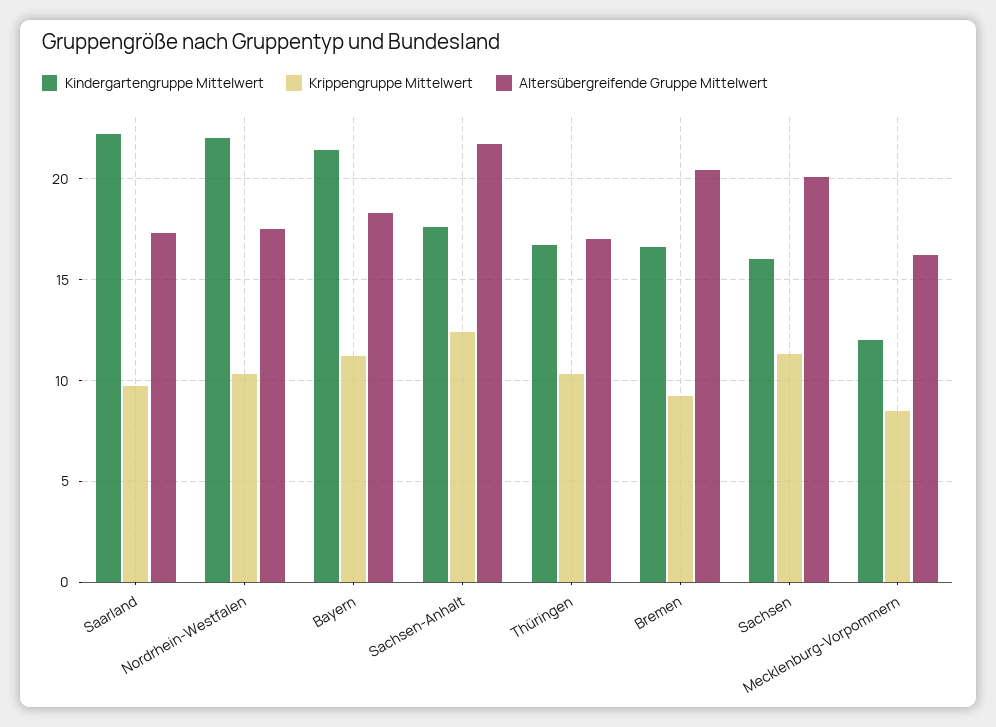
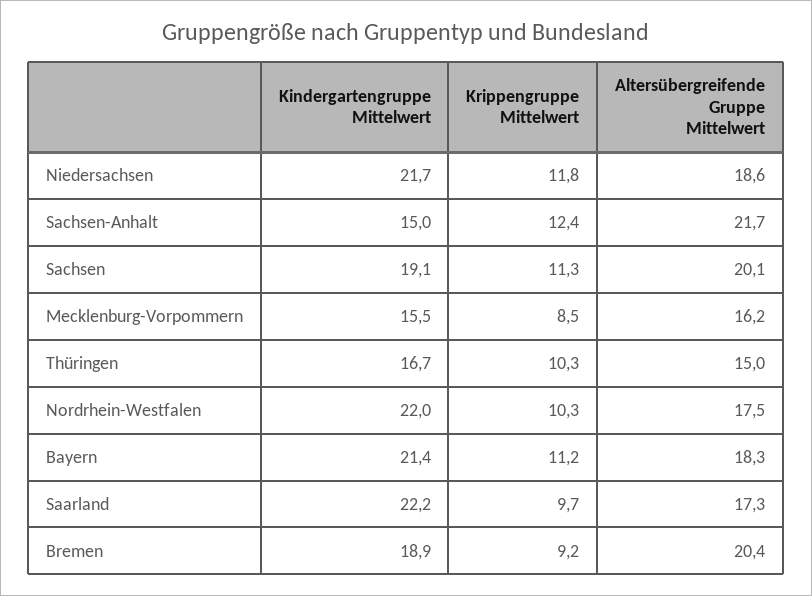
  {
    "Kindergartengruppe Mittelwert": {
      "Saarland": 22.2,
      "Nordrhein-Westfalen": 22,
      "Bayern": 21.4,
-     "Sachsen-Anhalt": 17.5,
+     "Sachsen-Anhalt": 15,
      "Thüringen": 16.7,
-     "Bremen": 16.5,
+     "Bremen": 18.9,
-     "Sachsen": 16,
+     "Sachsen": 19.1,
-     "Mecklenburg-Vorpommern": 12
+     "Mecklenburg-Vorpommern": 15.5,
+     "Niedersachsen": 21.7
    },
    "Krippengruppe Mittelwert": {
      "Saarland": 9.7,
      "Nordrhein-Westfalen": 10.3,
      "Bayern": 11.2,
      "Sachsen-Anhalt": 12.4,
      "Thüringen": 10.3,
      "Bremen": 9.2,
      "Sachsen": 11.3,
-     "Mecklenburg-Vorpommern": 8.5
+     "Mecklenburg-Vorpommern": 8.5,
+     "Niedersachsen": 11.8
    },
    "Altersübergreifende Gruppe Mittelwert": {
      "Saarland": 17.3,
      "Nordrhein-Westfalen": 17.5,
      "Bayern": 18.3,
      "Sachsen-Anhalt": 21.7,
-     "Thüringen": 17,
+     "Thüringen": 15,
      "Bremen": 20.4,
      "Sachsen": 20.1,
-     "Mecklenburg-Vorpommern": 16.2
+     "Mecklenburg-Vorpommern": 16.2,
+     "Niedersachsen": 18.6
    }
  }

